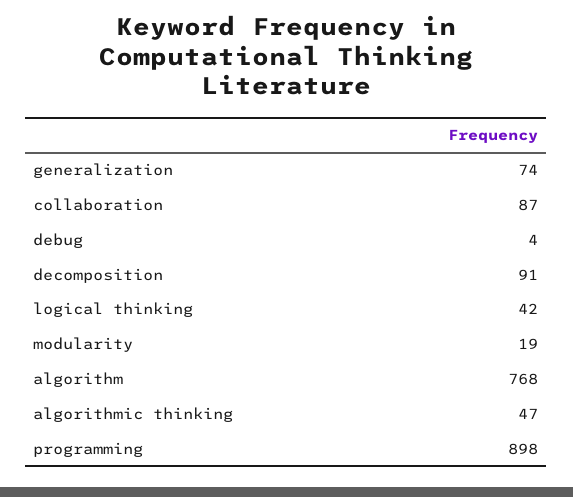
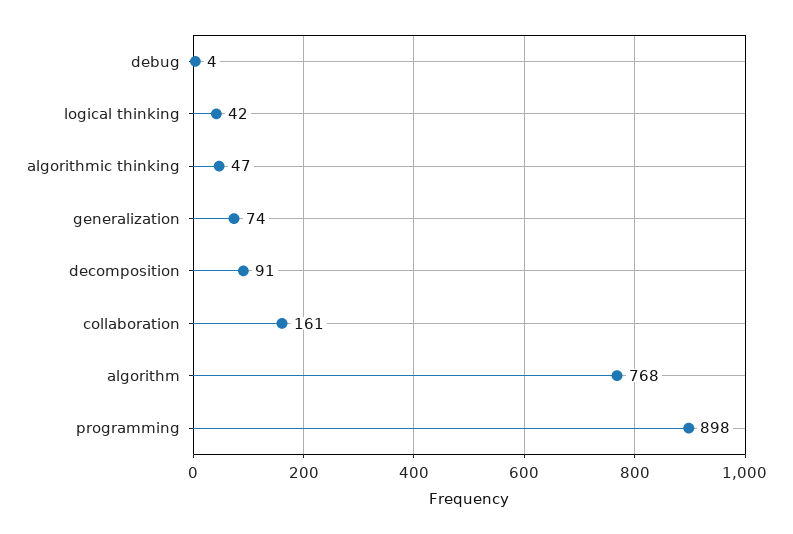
  {
    "generalization": 74,
-   "collaboration": 87,
+   "collaboration": 161,
    "debug": 4,
    "decomposition": 91,
    "logical thinking": 42,
-   "modularity": 19,
    "algorithm": 768,
    "algorithmic thinking": 47,
    "programming": 898
  }

